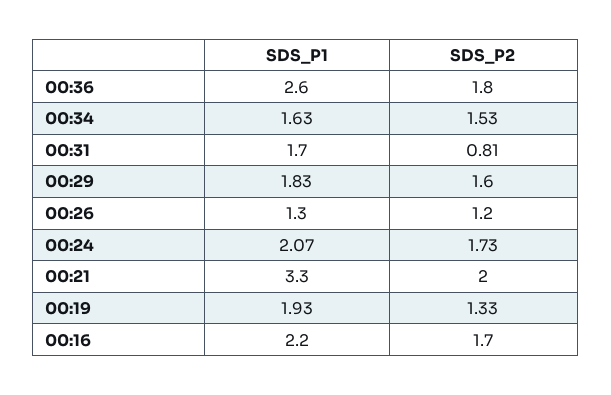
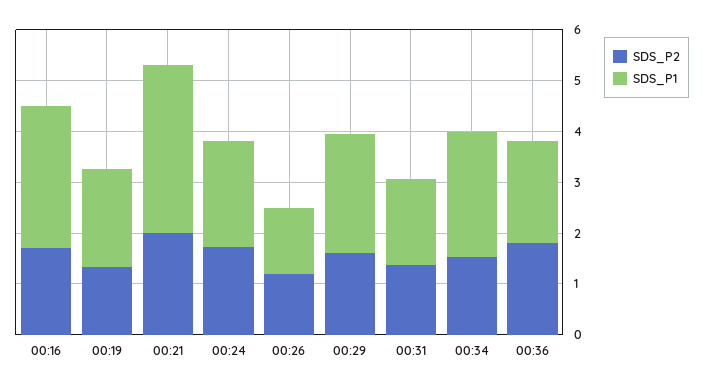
  {
    "SDS_P1": {
-     "00:36": 2.6,
+     "00:36": 2,
-     "00:34": 1.63,
+     "00:34": 2.4,
      "00:31": 1.7,
-     "00:29": 1.83,
+     "00:29": 2.4,
      "00:26": 1.3,
      "00:24": 2.07,
      "00:21": 3.3,
      "00:19": 1.93,
-     "00:16": 2.2
+     "00:16": 2.8
    },
    "SDS_P2": {
      "00:36": 1.8,
      "00:34": 1.53,
-     "00:31": 0.81,
+     "00:31": 1.4,
      "00:29": 1.6,
      "00:26": 1.2,
      "00:24": 1.73,
      "00:21": 2,
      "00:19": 1.33,
      "00:16": 1.7
    }
  }

